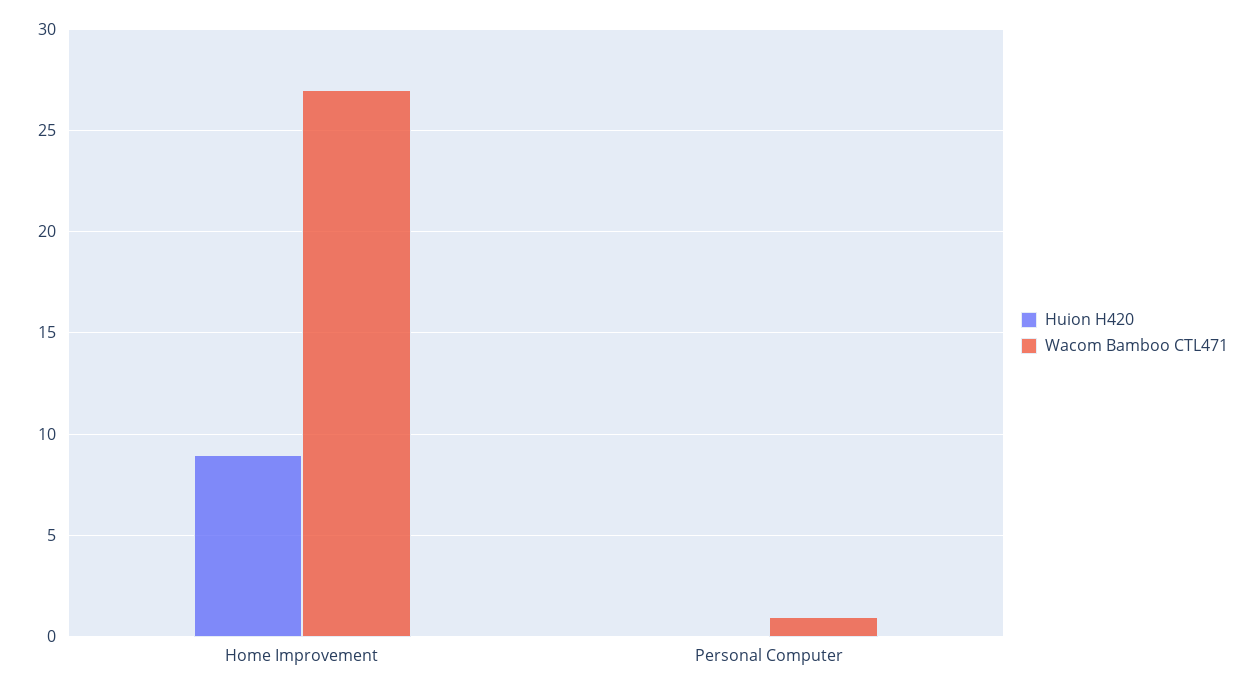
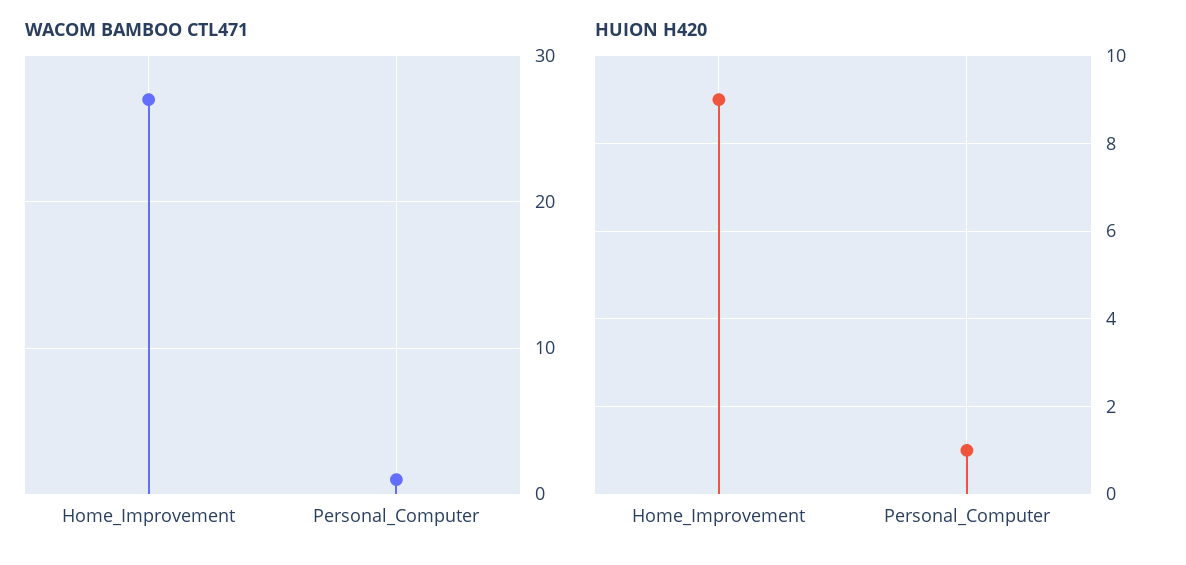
  {
    "Huion H420": {
      "Home Improvement": 9,
-     "Personal Computer": 0
+     "Personal Computer": 1
    },
    "Wacom Bamboo CTL471": {
      "Home Improvement": 27,
      "Personal Computer": 1
    }
  }

